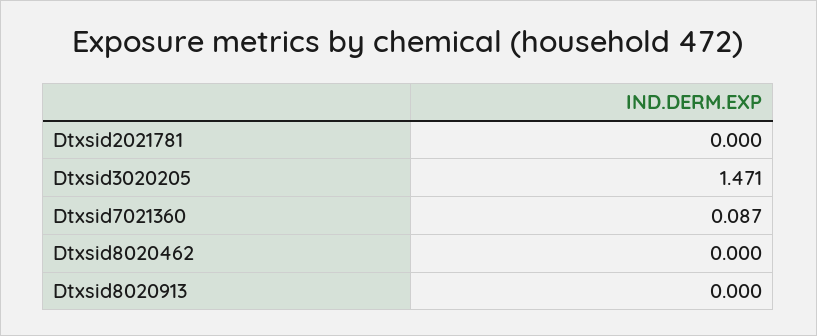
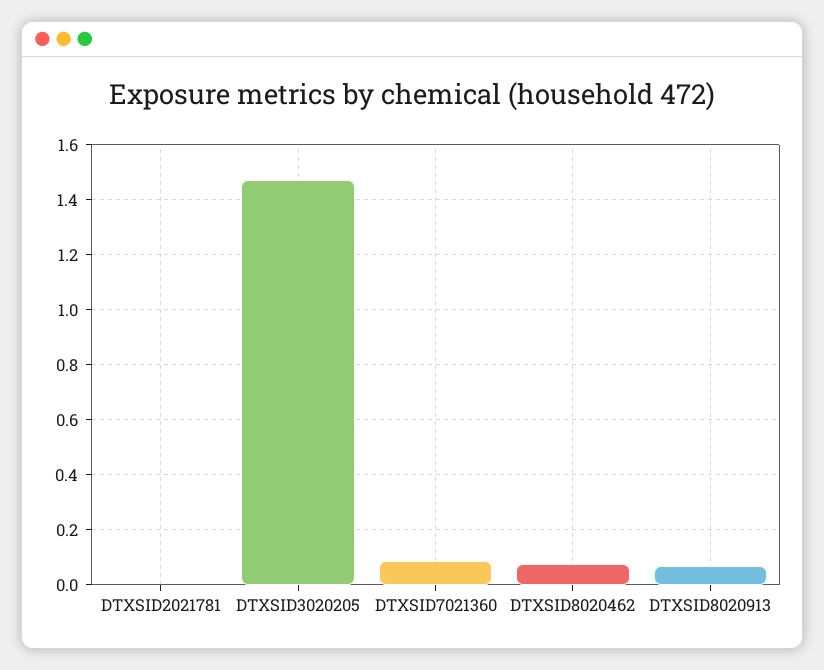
  {
    "Dtxsid2021781": 0,
    "Dtxsid3020205": 1.471,
    "Dtxsid7021360": 0.087,
-   "Dtxsid8020462": 0,
+   "Dtxsid8020462": 0.075,
-   "Dtxsid8020913": 0
+   "Dtxsid8020913": 0.075
  }

